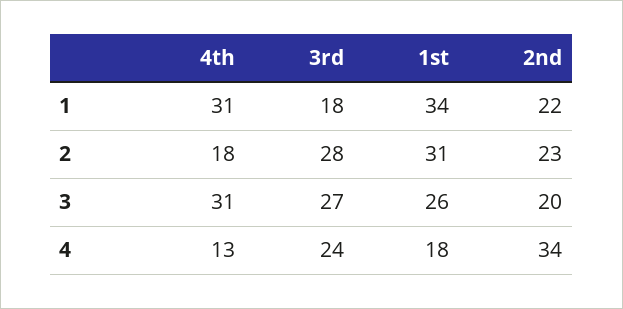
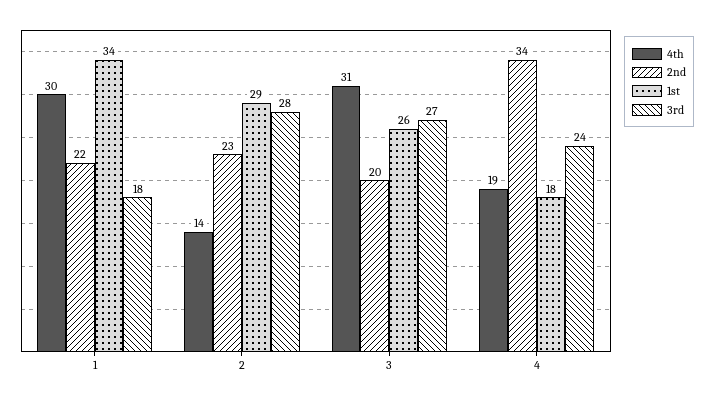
  {
    "4th": {
-     "1": 31,
+     "1": 30,
-     "2": 18,
+     "2": 14,
      "3": 31,
-     "4": 13
+     "4": 19
    },
    "3rd": {
      "1": 18,
      "2": 28,
      "3": 27,
      "4": 24
    },
    "1st": {
      "1": 34,
-     "2": 31,
+     "2": 29,
      "3": 26,
      "4": 18
    },
    "2nd": {
      "1": 22,
      "2": 23,
      "3": 20,
      "4": 34
    }
  }

